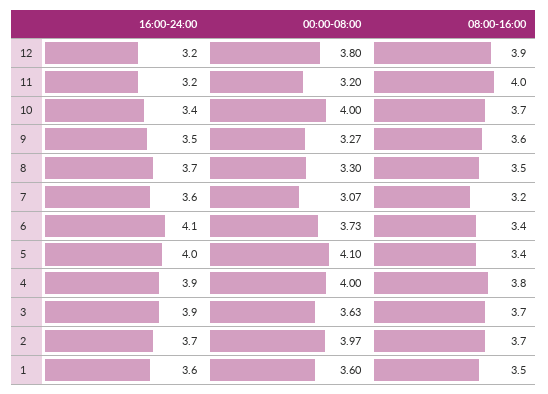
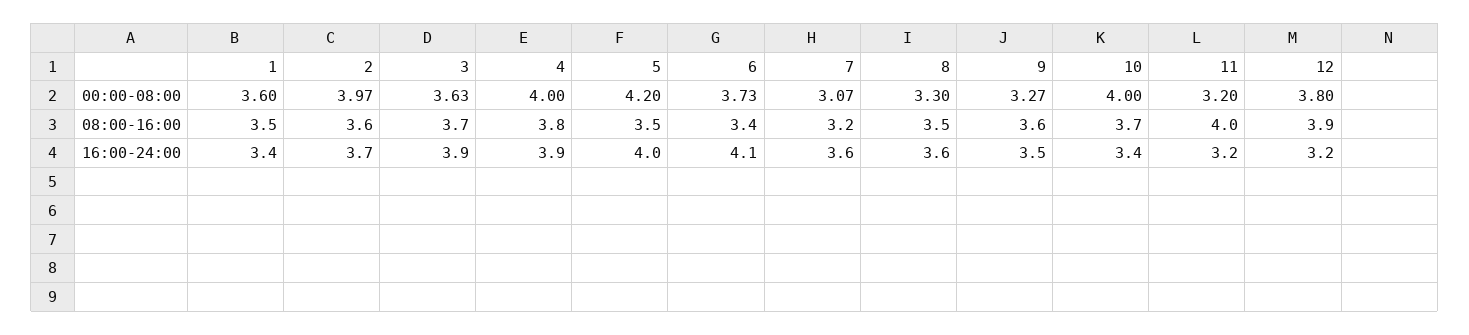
  {
    "16:00-24:00": {
      "12": 3.2,
      "11": 3.2,
      "10": 3.4,
      "9": 3.5,
-     "8": 3.7,
+     "8": 3.6,
      "7": 3.6,
      "6": 4.1,
      "5": 4,
      "4": 3.9,
      "3": 3.9,
      "2": 3.7,
-     "1": 3.6
+     "1": 3.4
    },
    "00:00-08:00": {
      "12": 3.8,
      "11": 3.2,
      "10": 4,
      "9": 3.27,
      "8": 3.3,
      "7": 3.07,
      "6": 3.73,
-     "5": 4.1,
+     "5": 4.2,
      "4": 4,
      "3": 3.63,
      "2": 3.97,
      "1": 3.6
    },
    "08:00-16:00": {
      "12": 3.9,
      "11": 4,
      "10": 3.7,
      "9": 3.6,
      "8": 3.5,
      "7": 3.2,
      "6": 3.4,
-     "5": 3.4,
+     "5": 3.5,
      "4": 3.8,
      "3": 3.7,
-     "2": 3.7,
+     "2": 3.6,
      "1": 3.5
    }
  }

